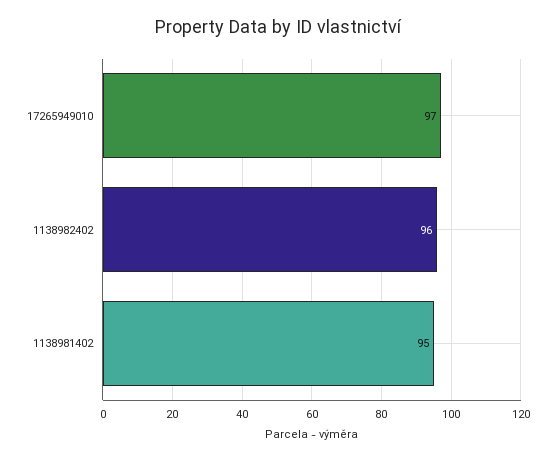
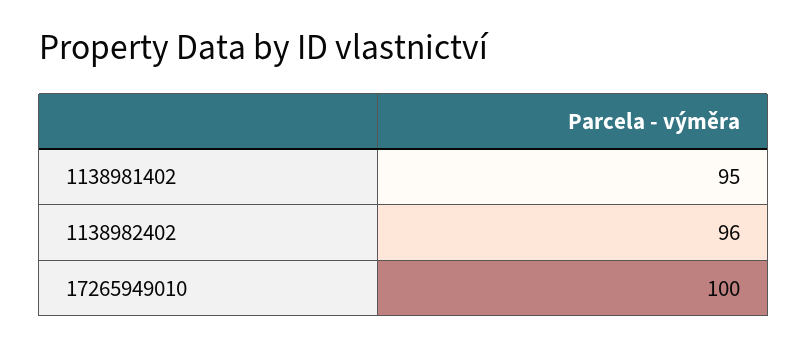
  {
-   "17265949010": 97,
+   "17265949010": 100,
    "1138982402": 96,
    "1138981402": 95
  }

